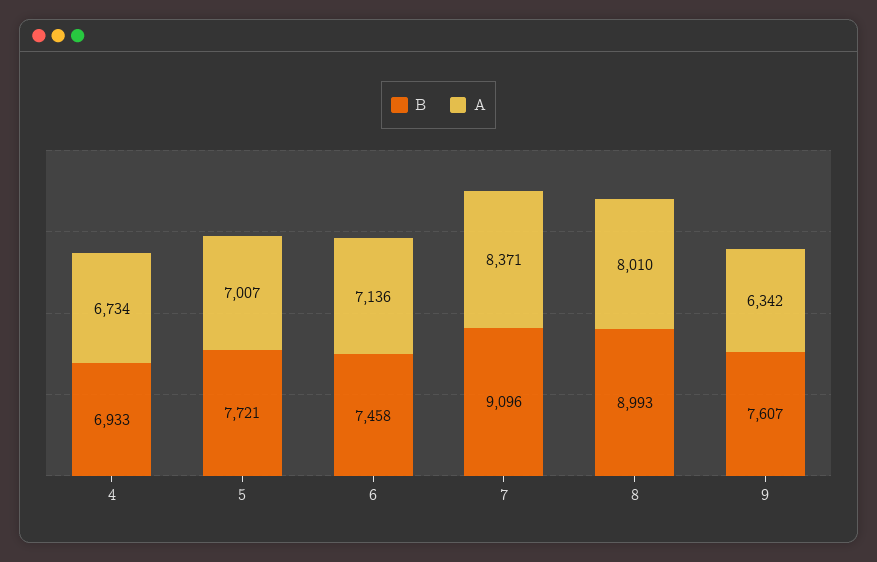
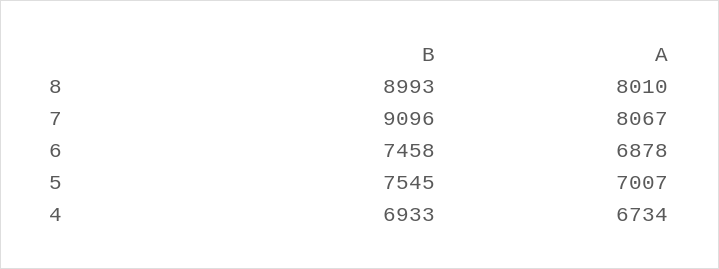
  {
    "B": {
      "4": 6933,
-     "5": 7721,
+     "5": 7545,
      "6": 7458,
      "7": 9096,
-     "8": 8993,
+     "8": 8993
-     "9": 7607
    },
    "A": {
      "4": 6734,
      "5": 7007,
-     "6": 7136,
+     "6": 6878,
-     "7": 8371,
+     "7": 8067,
-     "8": 8010,
+     "8": 8010
-     "9": 6342
    }
  }

